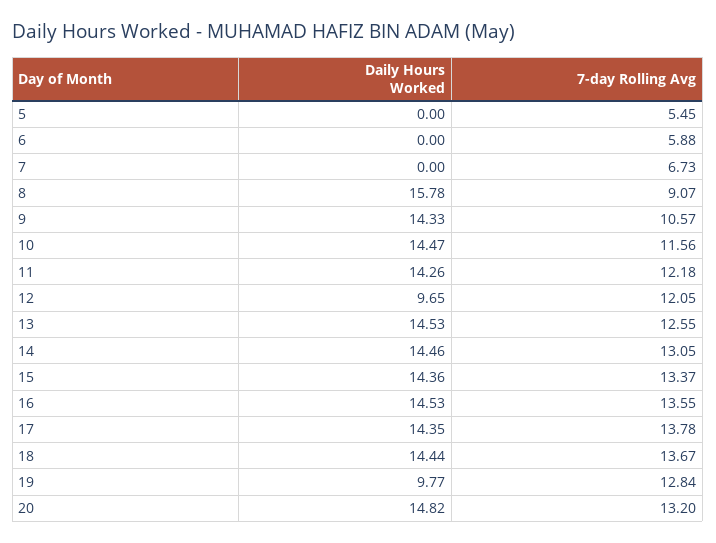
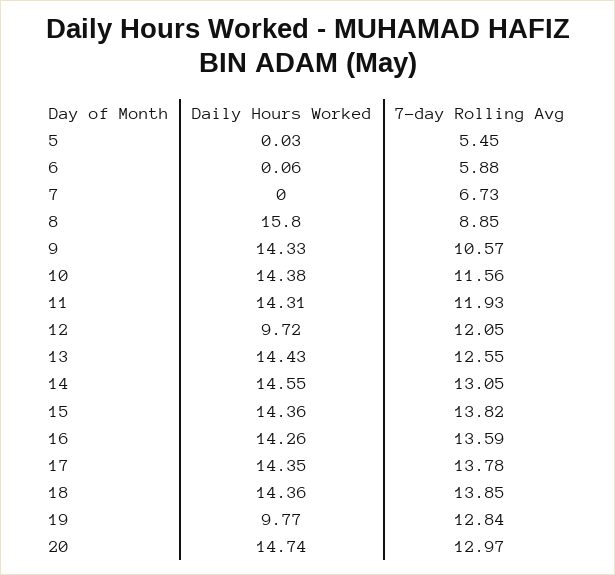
  {
    "Daily Hours Worked": {
-     "5": 0,
+     "5": 0.03,
-     "6": 0,
+     "6": 0.06,
      "7": 0,
-     "8": 15.78,
+     "8": 15.8,
      "9": 14.33,
-     "10": 14.47,
+     "10": 14.38,
-     "11": 14.26,
+     "11": 14.31,
-     "12": 9.65,
+     "12": 9.72,
-     "13": 14.53,
+     "13": 14.43,
-     "14": 14.46,
+     "14": 14.55,
      "15": 14.36,
-     "16": 14.53,
+     "16": 14.26,
      "17": 14.35,
-     "18": 14.44,
+     "18": 14.36,
      "19": 9.77,
-     "20": 14.82
+     "20": 14.74
    },
    "7-day Rolling Avg": {
      "5": 5.45,
      "6": 5.88,
      "7": 6.73,
-     "8": 9.07,
+     "8": 8.85,
      "9": 10.57,
      "10": 11.56,
-     "11": 12.18,
+     "11": 11.93,
      "12": 12.05,
      "13": 12.55,
      "14": 13.05,
-     "15": 13.37,
+     "15": 13.82,
-     "16": 13.55,
+     "16": 13.59,
      "17": 13.78,
-     "18": 13.67,
+     "18": 13.85,
      "19": 12.84,
-     "20": 13.2
+     "20": 12.97
    }
  }

